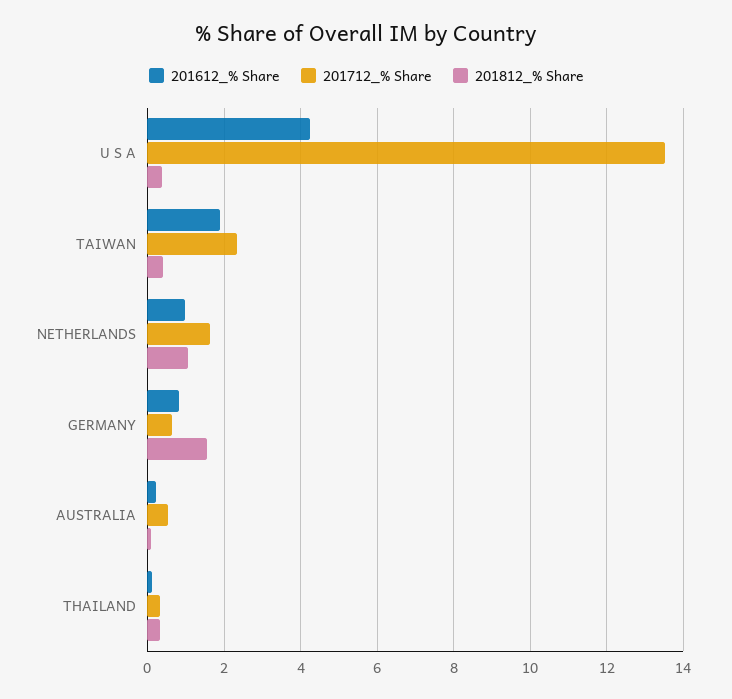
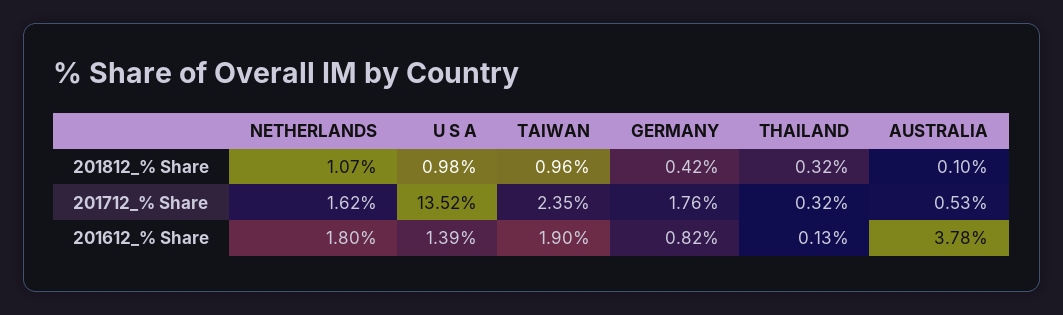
  {
    "201612_% Share": {
-     "U S A": 4.2,
+     "U S A": 1.39,
      "TAIWAN": 1.9,
-     "NETHERLANDS": 1,
+     "NETHERLANDS": 1.8,
      "GERMANY": 0.82,
-     "AUSTRALIA": 0.2,
+     "AUSTRALIA": 3.78,
      "THAILAND": 0.13
    },
    "201712_% Share": {
      "U S A": 13.52,
      "TAIWAN": 2.35,
      "NETHERLANDS": 1.62,
-     "GERMANY": 0.6,
+     "GERMANY": 1.76,
      "AUSTRALIA": 0.53,
      "THAILAND": 0.32
    },
    "201812_% Share": {
-     "U S A": 0.4,
+     "U S A": 0.98,
-     "TAIWAN": 0.4,
+     "TAIWAN": 0.96,
      "NETHERLANDS": 1.07,
-     "GERMANY": 1.6,
+     "GERMANY": 0.42,
      "AUSTRALIA": 0.1,
      "THAILAND": 0.32
    }
  }

